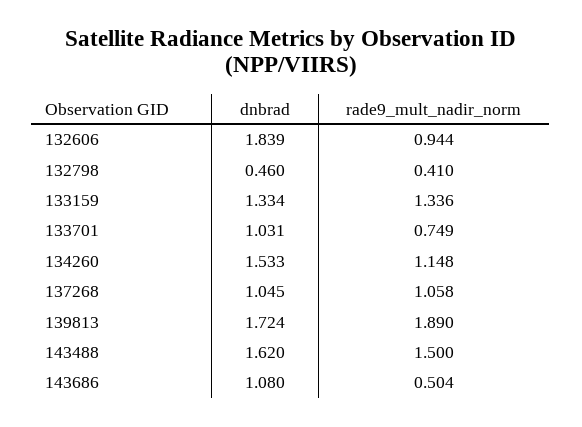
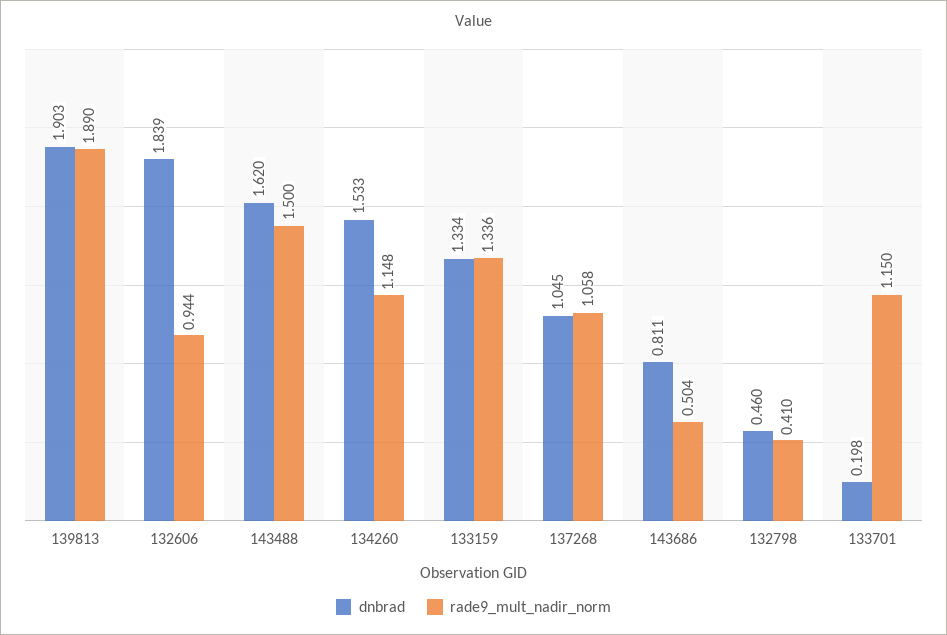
  {
    "dnbrad": {
      "132606": 1.839,
      "132798": 0.46,
      "133159": 1.334,
-     "133701": 1.031,
+     "133701": 0.198,
      "134260": 1.533,
      "137268": 1.045,
-     "139813": 1.724,
+     "139813": 1.903,
      "143488": 1.62,
-     "143686": 1.08
+     "143686": 0.811
    },
    "rade9_mult_nadir_norm": {
      "132606": 0.944,
      "132798": 0.41,
      "133159": 1.336,
-     "133701": 0.749,
+     "133701": 1.15,
      "134260": 1.148,
      "137268": 1.058,
      "139813": 1.89,
      "143488": 1.5,
      "143686": 0.504
    }
  }

